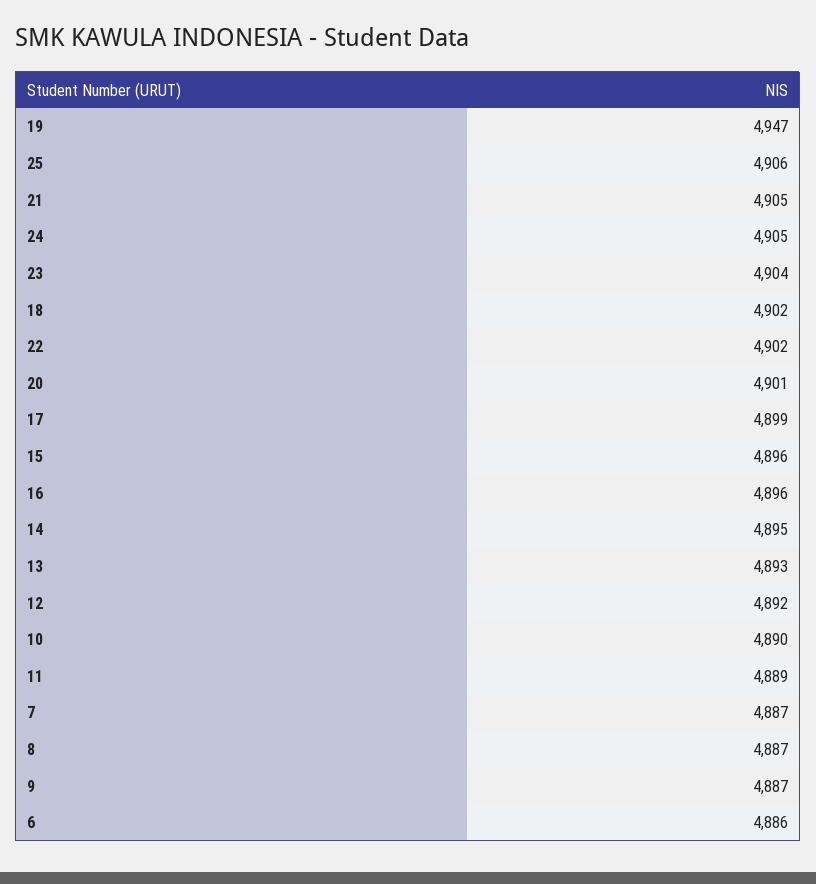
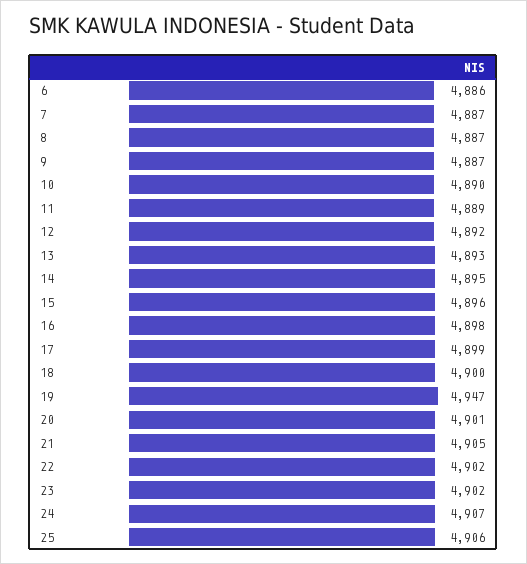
  {
    "19": 4947,
    "25": 4906,
    "21": 4905,
-   "24": 4905,
+   "24": 4907,
-   "23": 4904,
+   "23": 4902,
-   "18": 4902,
+   "18": 4900,
    "22": 4902,
    "20": 4901,
    "17": 4899,
    "15": 4896,
-   "16": 4896,
+   "16": 4898,
    "14": 4895,
    "13": 4893,
    "12": 4892,
    "10": 4890,
    "11": 4889,
    "7": 4887,
    "8": 4887,
    "9": 4887,
    "6": 4886
  }

